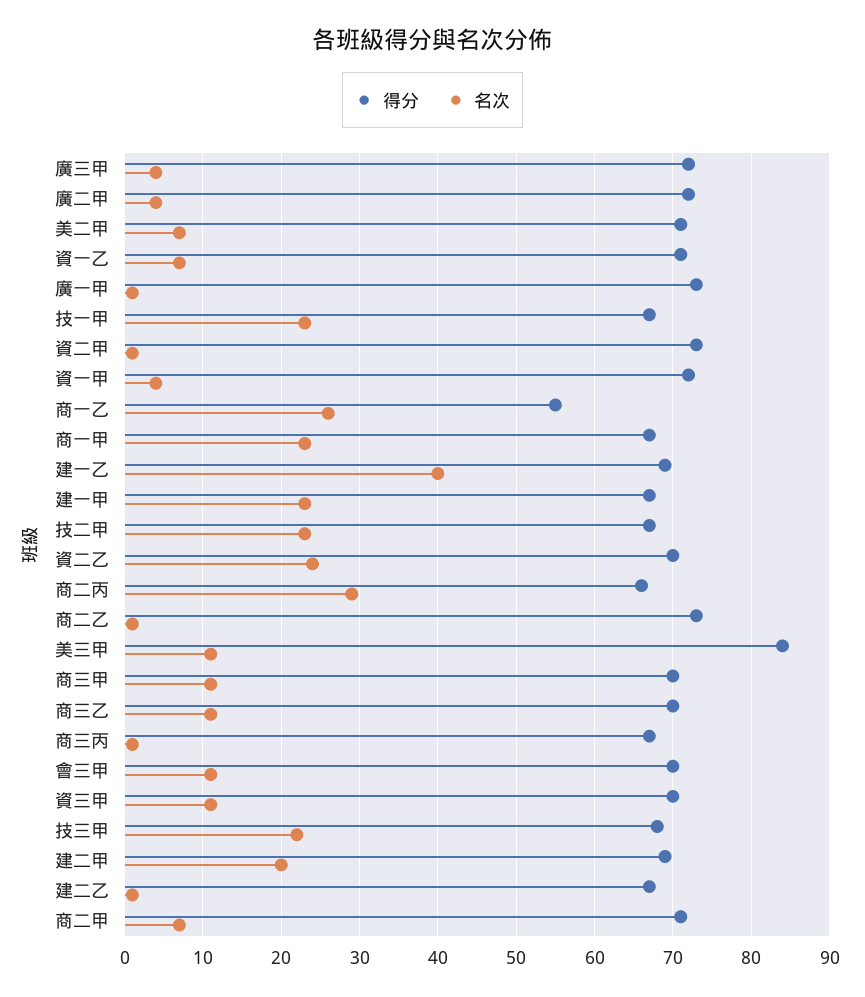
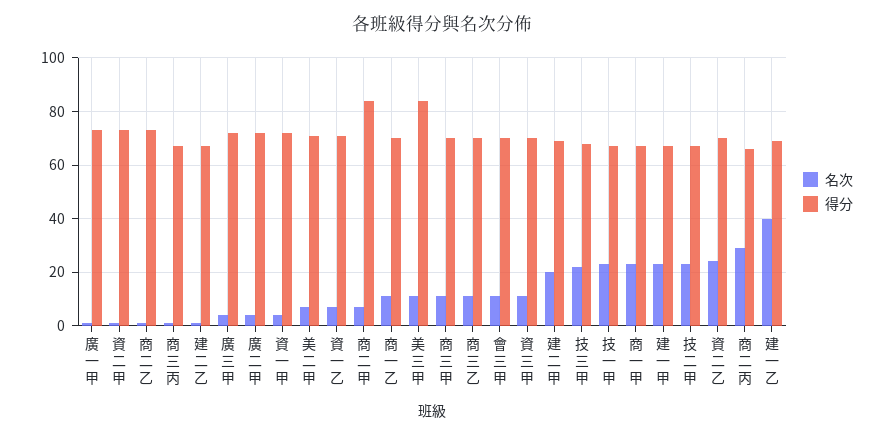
  {
    "得分": {
      "廣三甲": 72,
      "廣二甲": 72,
      "美二甲": 71,
      "資一乙": 71,
      "廣一甲": 73,
      "技一甲": 67,
      "資二甲": 73,
      "資一甲": 72,
-     "商一乙": 55,
+     "商一乙": 70,
      "商一甲": 67,
      "建一乙": 69,
      "建一甲": 67,
      "技二甲": 67,
      "資二乙": 70,
      "商二丙": 66,
      "商二乙": 73,
      "美三甲": 84,
      "商三甲": 70,
      "商三乙": 70,
      "商三丙": 67,
      "會三甲": 70,
      "資三甲": 70,
      "技三甲": 68,
      "建二甲": 69,
      "建二乙": 67,
-     "商二甲": 71
+     "商二甲": 85
    },
    "名次": {
      "廣三甲": 4,
      "廣二甲": 4,
      "美二甲": 7,
      "資一乙": 7,
      "廣一甲": 1,
      "技一甲": 23,
      "資二甲": 1,
      "資一甲": 4,
-     "商一乙": 26,
+     "商一乙": 10,
      "商一甲": 23,
      "建一乙": 40,
      "建一甲": 23,
      "技二甲": 23,
      "資二乙": 24,
      "商二丙": 29,
      "商二乙": 1,
      "美三甲": 11,
      "商三甲": 11,
      "商三乙": 11,
      "商三丙": 1,
      "會三甲": 11,
      "資三甲": 11,
      "技三甲": 22,
      "建二甲": 20,
      "建二乙": 1,
      "商二甲": 7
    }
  }

